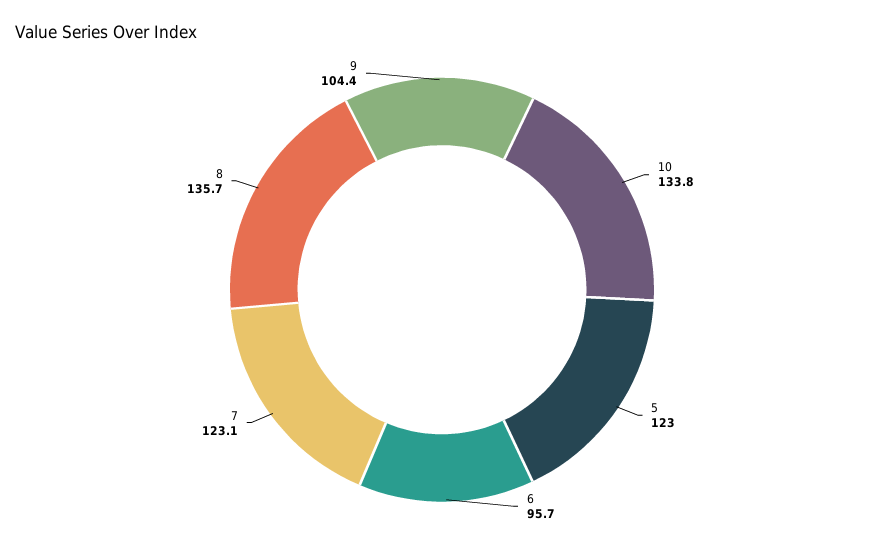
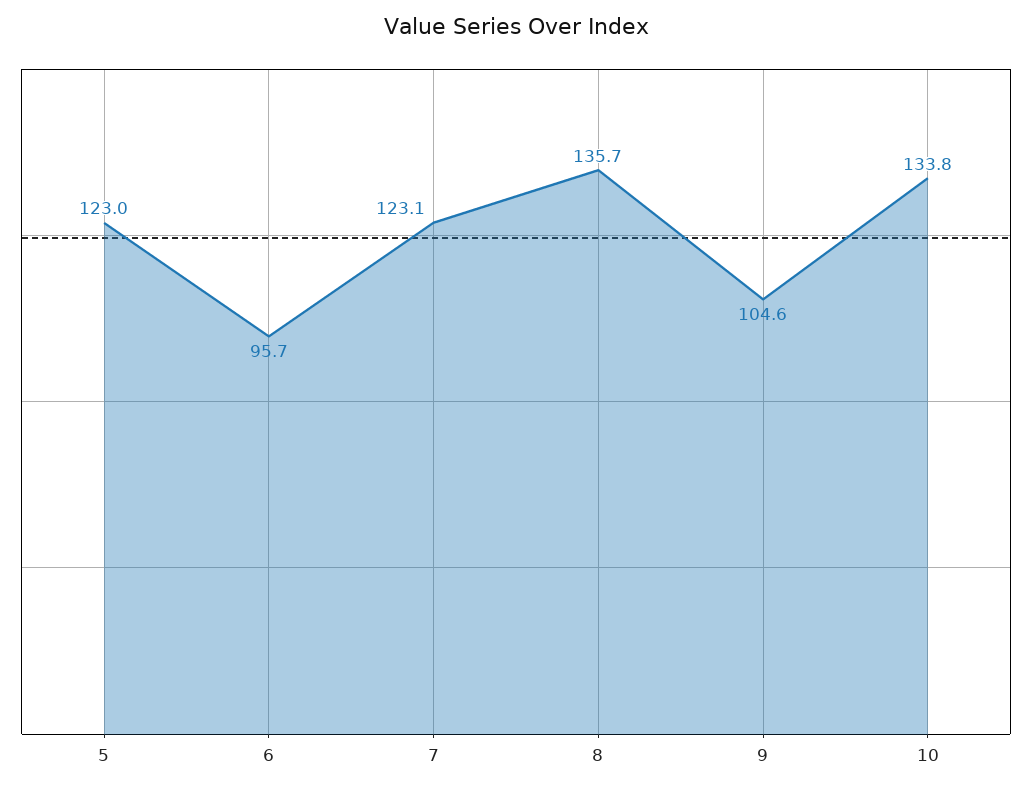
  {
    "10": 133.8,
    "5": 123,
    "6": 95.7,
    "7": 123.1,
    "8": 135.7,
-   "9": 104.4
+   "9": 104.6
  }

